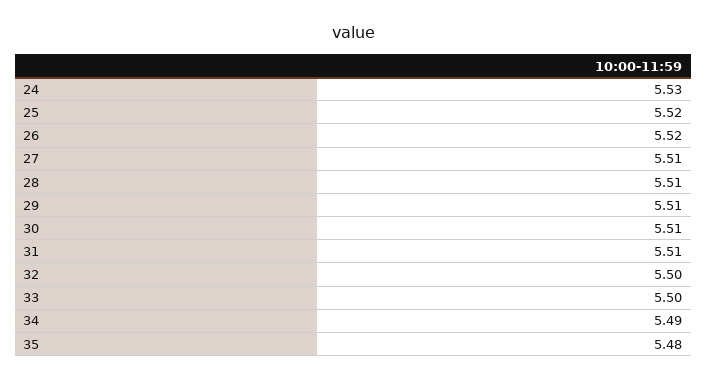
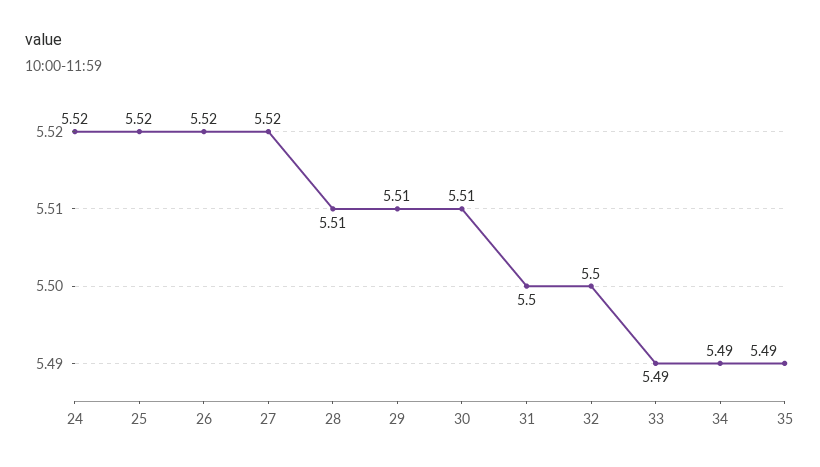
  {
-   "24": 5.53,
+   "24": 5.52,
    "25": 5.52,
    "26": 5.52,
-   "27": 5.51,
+   "27": 5.52,
    "28": 5.51,
    "29": 5.51,
    "30": 5.51,
-   "31": 5.51,
+   "31": 5.5,
    "32": 5.5,
-   "33": 5.5,
+   "33": 5.49,
    "34": 5.49,
-   "35": 5.48
+   "35": 5.49
  }

